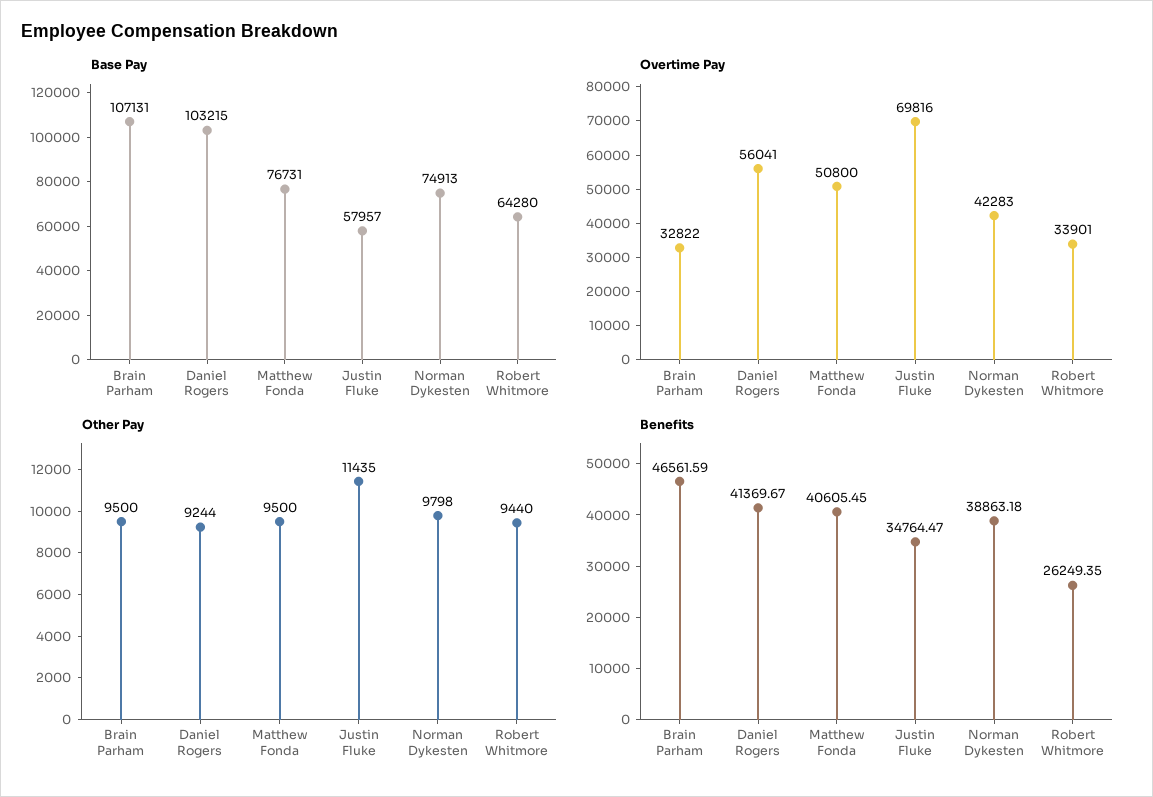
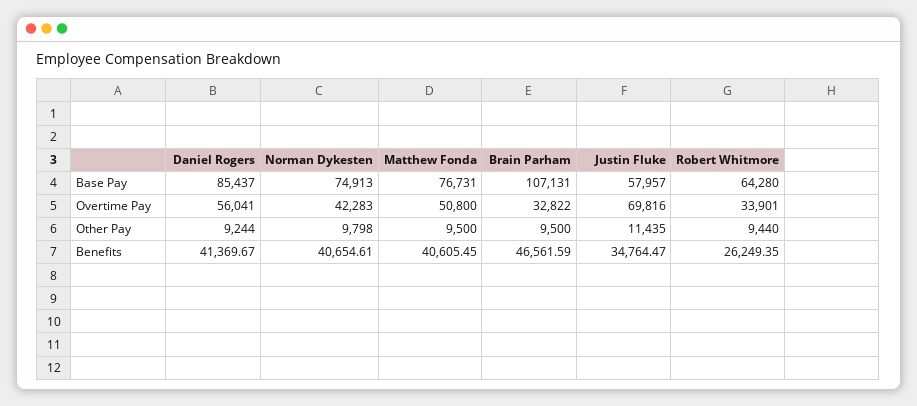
  {
    "Base Pay": {
      "Brain Parham": 107131,
-     "Daniel Rogers": 103215,
+     "Daniel Rogers": 85437,
      "Matthew Fonda": 76731,
      "Justin Fluke": 57957,
      "Norman Dykesten": 74913,
      "Robert Whitmore": 64280
    },
    "Overtime Pay": {
      "Brain Parham": 32822,
      "Daniel Rogers": 56041,
      "Matthew Fonda": 50800,
      "Justin Fluke": 69816,
      "Norman Dykesten": 42283,
      "Robert Whitmore": 33901
    },
    "Other Pay": {
      "Brain Parham": 9500,
      "Daniel Rogers": 9244,
      "Matthew Fonda": 9500,
      "Justin Fluke": 11435,
      "Norman Dykesten": 9798,
      "Robert Whitmore": 9440
    },
    "Benefits": {
      "Brain Parham": 46561.59,
      "Daniel Rogers": 41369.67,
      "Matthew Fonda": 40605.45,
      "Justin Fluke": 34764.47,
-     "Norman Dykesten": 38863.18,
+     "Norman Dykesten": 40654.61,
      "Robert Whitmore": 26249.35
    }
  }

